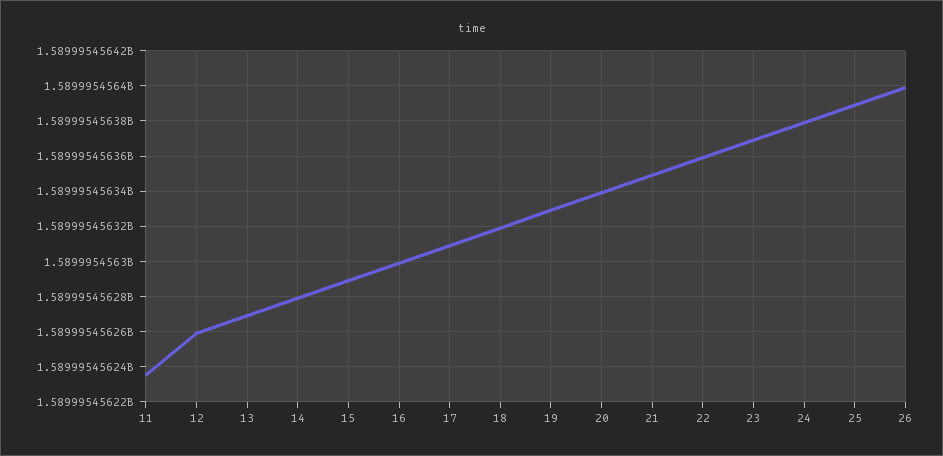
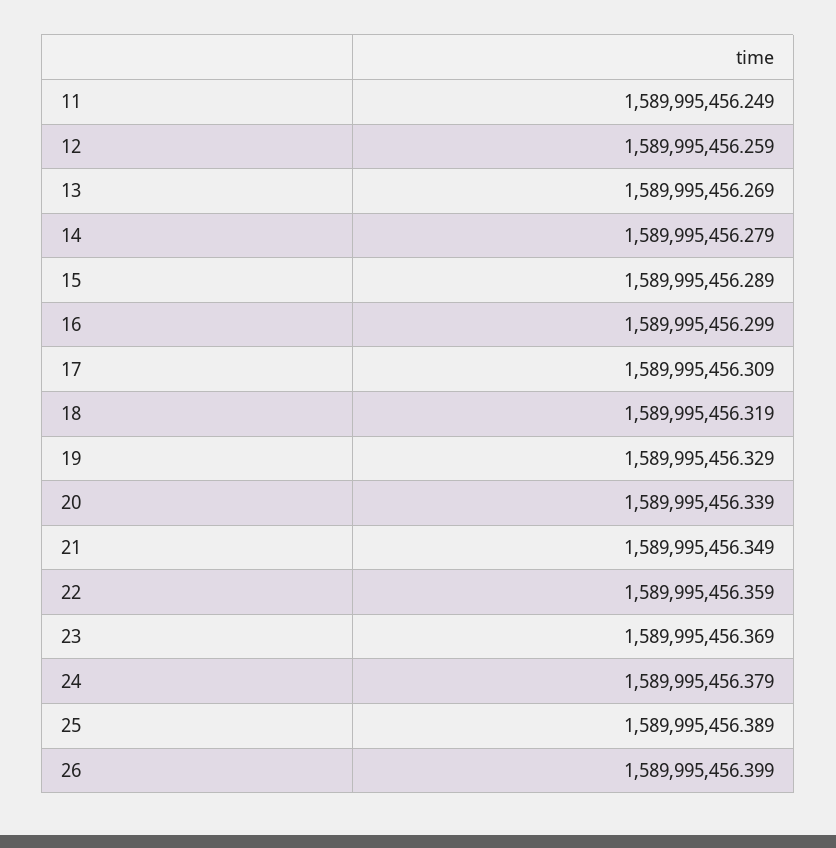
  {
-   "11": 1589995456.235,
+   "11": 1589995456.249,
    "12": 1589995456.259,
    "13": 1589995456.269,
    "14": 1589995456.279,
    "15": 1589995456.289,
    "16": 1589995456.299,
    "17": 1589995456.309,
    "18": 1589995456.319,
    "19": 1589995456.329,
    "20": 1589995456.339,
    "21": 1589995456.349,
    "22": 1589995456.359,
    "23": 1589995456.369,
    "24": 1589995456.379,
    "25": 1589995456.389,
    "26": 1589995456.399
  }

